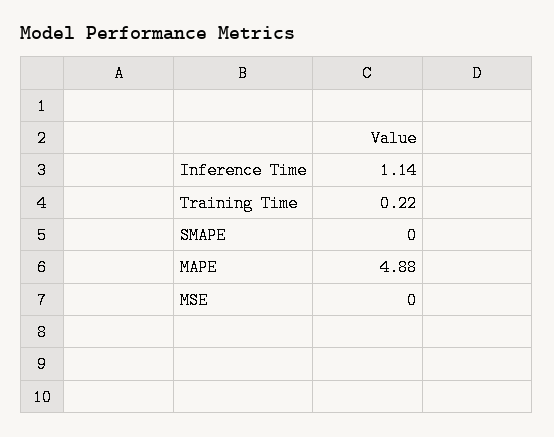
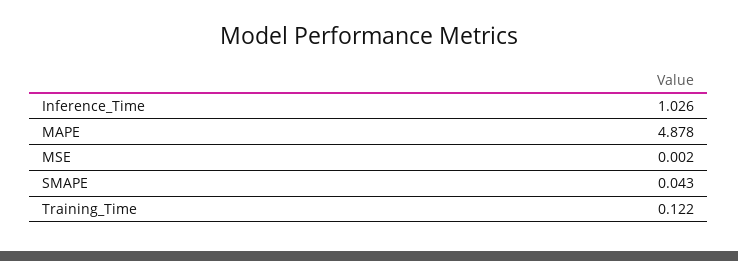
  {
-   "Inference Time": 1.14,
+   "Inference Time": 1.026,
-   "Training Time": 0.22,
+   "Training Time": 0.122,
-   "SMAPE": 0,
+   "SMAPE": 0.043,
    "MAPE": 4.878,
    "MSE": 0.002
  }

